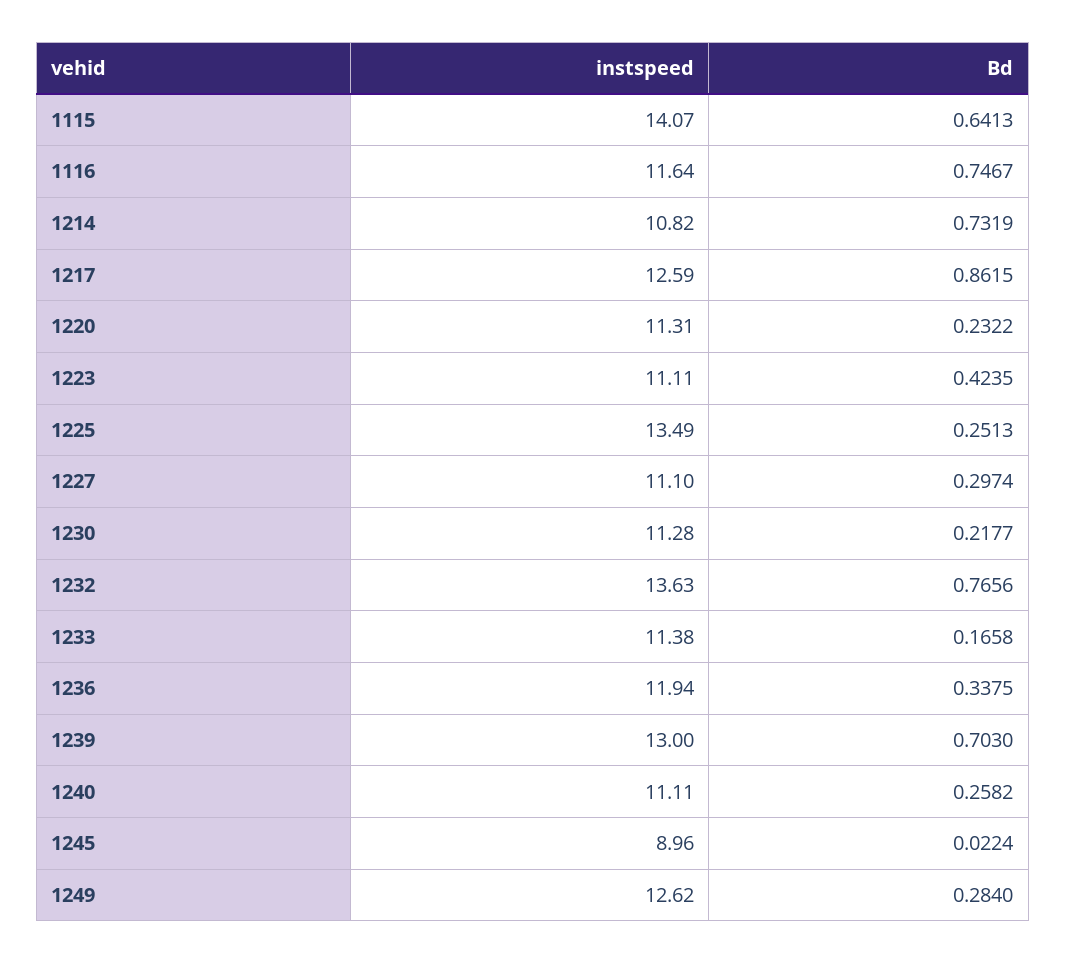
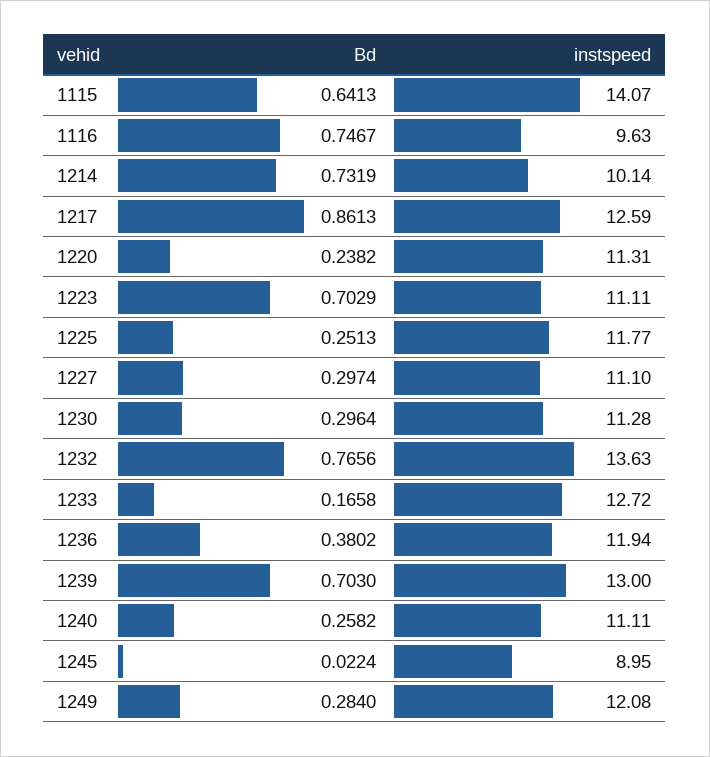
  {
    "instspeed": {
      "1115": 14.07,
-     "1116": 11.64,
+     "1116": 9.63,
-     "1214": 10.82,
+     "1214": 10.14,
      "1217": 12.59,
      "1220": 11.31,
      "1223": 11.11,
-     "1225": 13.49,
+     "1225": 11.77,
      "1227": 11.1,
      "1230": 11.28,
      "1232": 13.63,
-     "1233": 11.38,
+     "1233": 12.72,
      "1236": 11.94,
      "1239": 13,
      "1240": 11.11,
-     "1245": 8.96,
+     "1245": 8.95,
-     "1249": 12.62
+     "1249": 12.08
    },
    "Bd": {
      "1115": 0.6413,
      "1116": 0.7467,
      "1214": 0.7319,
-     "1217": 0.8615,
+     "1217": 0.8613,
-     "1220": 0.2322,
+     "1220": 0.2382,
-     "1223": 0.4235,
+     "1223": 0.7029,
      "1225": 0.2513,
      "1227": 0.2974,
-     "1230": 0.2177,
+     "1230": 0.2964,
      "1232": 0.7656,
      "1233": 0.1658,
-     "1236": 0.3375,
+     "1236": 0.3802,
      "1239": 0.703,
      "1240": 0.2582,
      "1245": 0.0224,
      "1249": 0.284
    }
  }

